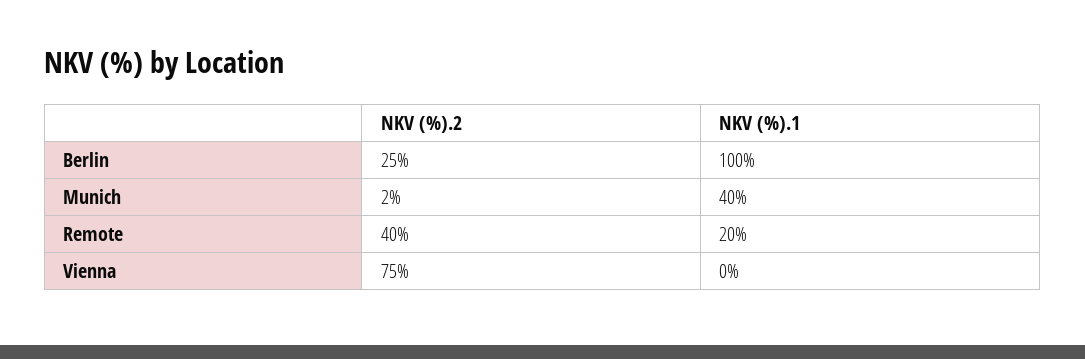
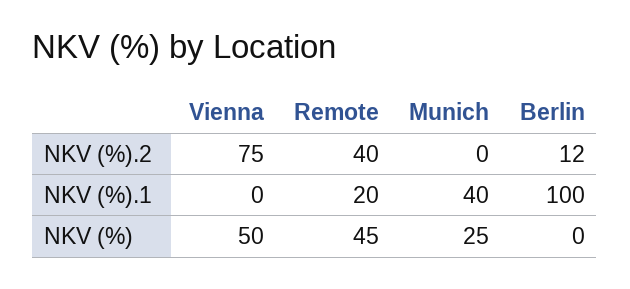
  {
    "NKV (%).2": {
-     "Berlin": 25,
+     "Berlin": 12,
-     "Munich": 2,
+     "Munich": 0,
      "Remote": 40,
      "Vienna": 75
    },
    "NKV (%).1": {
      "Berlin": 100,
      "Munich": 40,
      "Remote": 20,
      "Vienna": 0
-   }
+   },
+   "NKV (%)": {
+     "Vienna": 50,
+     "Remote": 45,
+     "Munich": 25,
+     "Berlin": 0
+   }
  }

